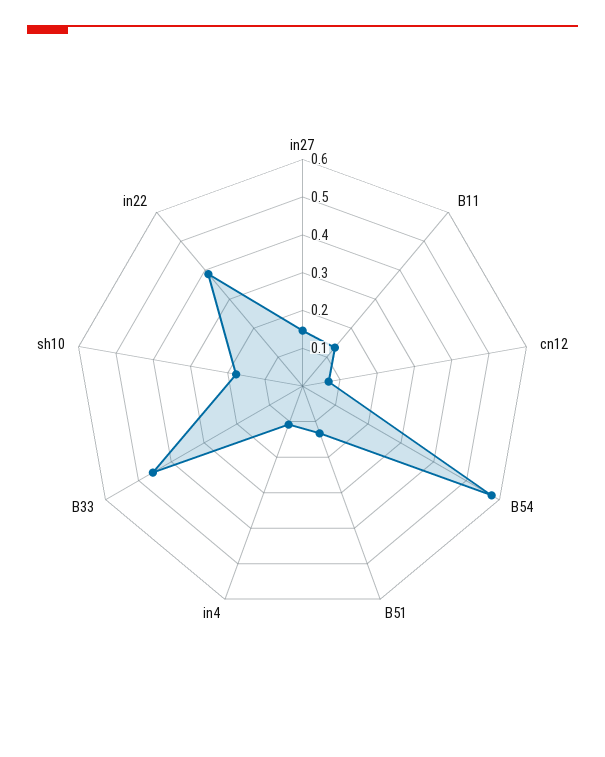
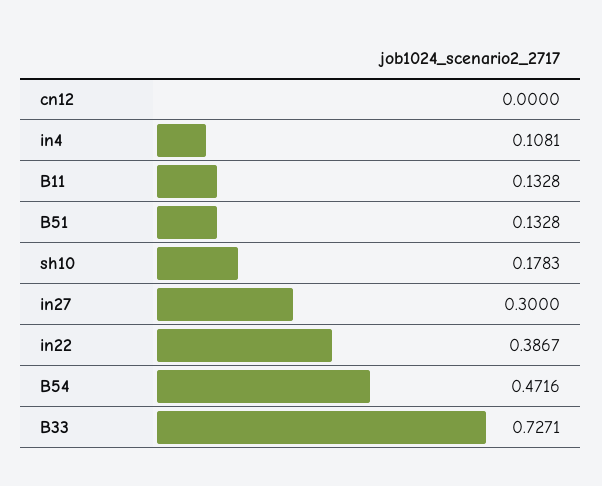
  {
-   "in27": 0.15,
+   "in27": 0.3,
    "B11": 0.1328,
-   "cn12": 0.075,
+   "cn12": 0,
-   "B54": 0.575,
+   "B54": 0.4716,
    "B51": 0.1328,
    "in4": 0.1081,
-   "B33": 0.45,
+   "B33": 0.7271,
    "sh10": 0.1783,
    "in22": 0.3867
  }

